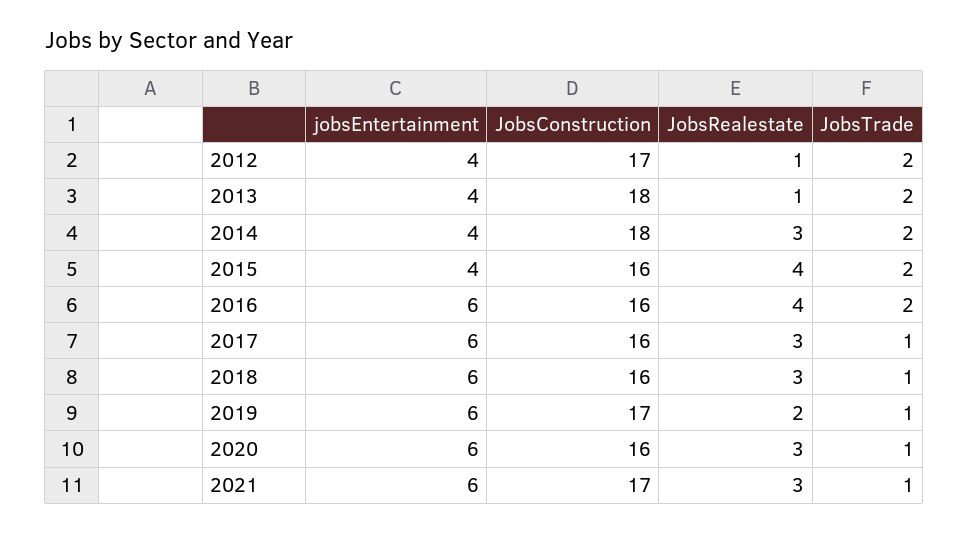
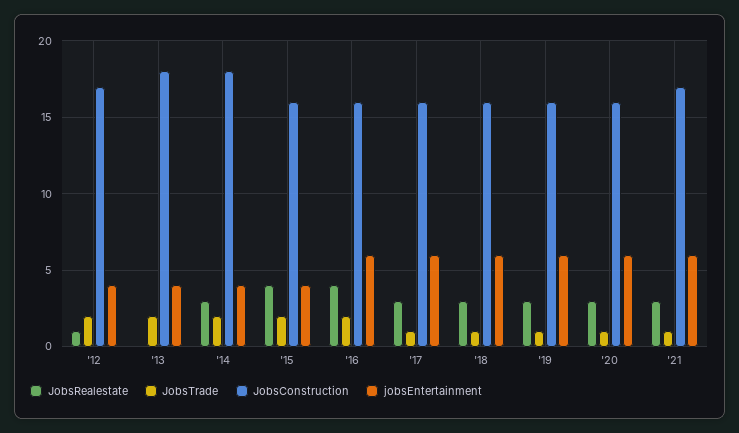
  {
    "jobsEntertainment": {
      "2012": 4,
      "2013": 4,
      "2014": 4,
      "2015": 4,
      "2016": 6,
      "2017": 6,
      "2018": 6,
      "2019": 6,
      "2020": 6,
      "2021": 6
    },
    "JobsConstruction": {
      "2012": 17,
      "2013": 18,
      "2014": 18,
      "2015": 16,
      "2016": 16,
      "2017": 16,
      "2018": 16,
-     "2019": 17,
+     "2019": 16,
      "2020": 16,
      "2021": 17
    },
    "JobsRealestate": {
      "2012": 1,
-     "2013": 1,
+     "2013": 0,
      "2014": 3,
      "2015": 4,
      "2016": 4,
      "2017": 3,
      "2018": 3,
-     "2019": 2,
+     "2019": 3,
      "2020": 3,
      "2021": 3
    },
    "JobsTrade": {
      "2012": 2,
      "2013": 2,
      "2014": 2,
      "2015": 2,
      "2016": 2,
      "2017": 1,
      "2018": 1,
      "2019": 1,
      "2020": 1,
      "2021": 1
    }
  }

